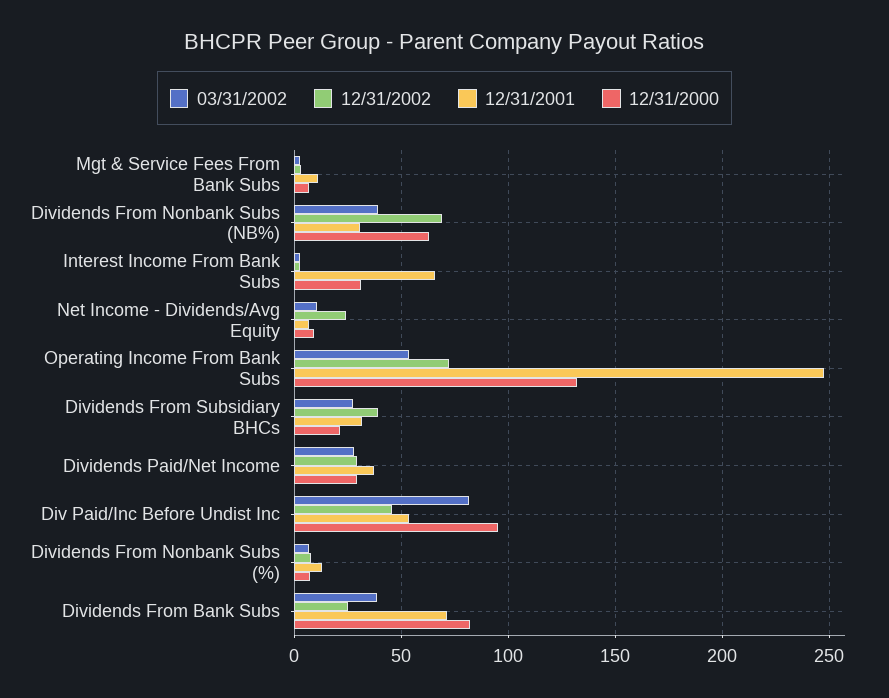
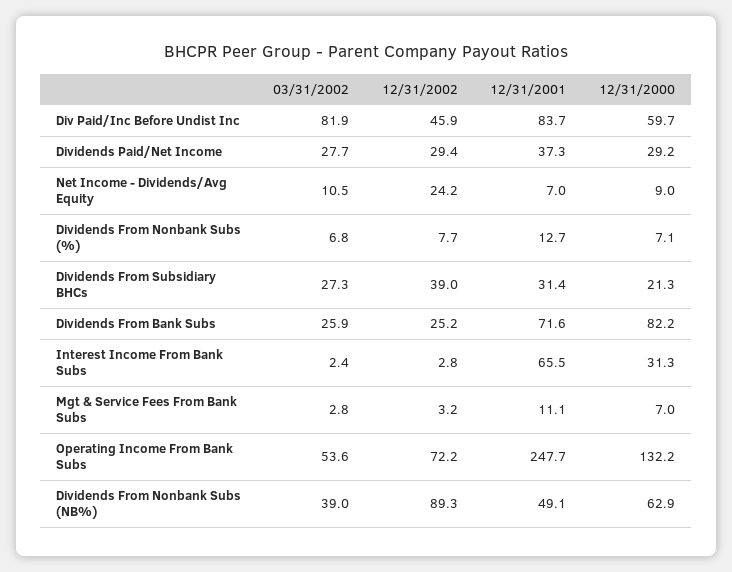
  {
    "03/31/2002": {
      "Mgt & Service Fees From Bank Subs": 2.8,
      "Dividends From Nonbank Subs (NB%)": 39,
      "Interest Income From Bank Subs": 2.4,
      "Net Income - Dividends/Avg Equity": 10.5,
      "Operating Income From Bank Subs": 53.6,
      "Dividends From Subsidiary BHCs": 27.3,
      "Dividends Paid/Net Income": 27.7,
      "Div Paid/Inc Before Undist Inc": 81.9,
      "Dividends From Nonbank Subs (%)": 6.8,
-     "Dividends From Bank Subs": 40
+     "Dividends From Bank Subs": 25.9
    },
    "12/31/2002": {
      "Mgt & Service Fees From Bank Subs": 3.2,
-     "Dividends From Nonbank Subs (NB%)": 70,
+     "Dividends From Nonbank Subs (NB%)": 89.3,
      "Interest Income From Bank Subs": 2.8,
      "Net Income - Dividends/Avg Equity": 24.2,
      "Operating Income From Bank Subs": 72.2,
      "Dividends From Subsidiary BHCs": 39,
      "Dividends Paid/Net Income": 29.4,
      "Div Paid/Inc Before Undist Inc": 45.9,
      "Dividends From Nonbank Subs (%)": 7.7,
      "Dividends From Bank Subs": 25.2
    },
    "12/31/2001": {
      "Mgt & Service Fees From Bank Subs": 11.1,
-     "Dividends From Nonbank Subs (NB%)": 30,
+     "Dividends From Nonbank Subs (NB%)": 49.1,
      "Interest Income From Bank Subs": 65.5,
      "Net Income - Dividends/Avg Equity": 7,
      "Operating Income From Bank Subs": 247.7,
      "Dividends From Subsidiary BHCs": 31.4,
      "Dividends Paid/Net Income": 37.3,
-     "Div Paid/Inc Before Undist Inc": 55,
+     "Div Paid/Inc Before Undist Inc": 83.7,
      "Dividends From Nonbank Subs (%)": 12.7,
      "Dividends From Bank Subs": 71.6
    },
    "12/31/2000": {
      "Mgt & Service Fees From Bank Subs": 7,
      "Dividends From Nonbank Subs (NB%)": 62.9,
      "Interest Income From Bank Subs": 31.3,
      "Net Income - Dividends/Avg Equity": 9,
      "Operating Income From Bank Subs": 132.2,
      "Dividends From Subsidiary BHCs": 21.3,
      "Dividends Paid/Net Income": 29.2,
-     "Div Paid/Inc Before Undist Inc": 95,
+     "Div Paid/Inc Before Undist Inc": 59.7,
      "Dividends From Nonbank Subs (%)": 7.1,
      "Dividends From Bank Subs": 82.2
    }
  }

